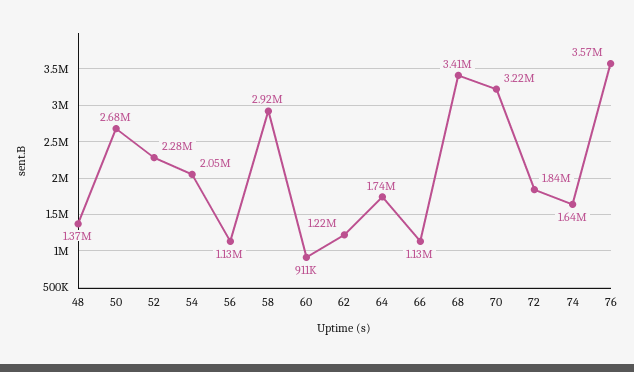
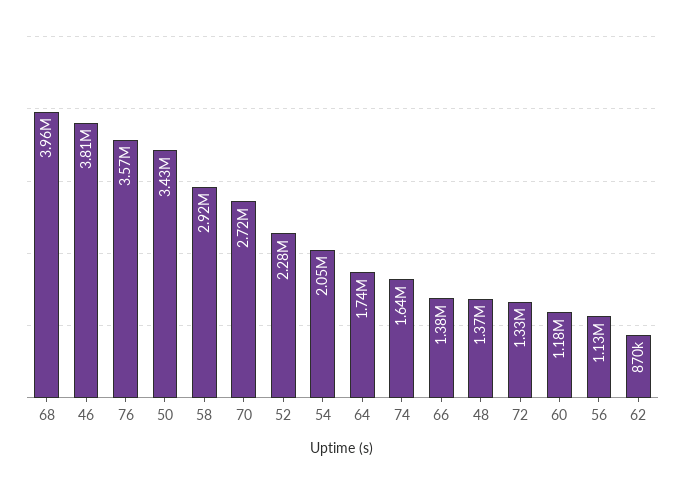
  {
    "48": 1370000,
-   "50": 2680000,
+   "50": 3430000,
    "52": 2280000,
    "54": 2050000,
    "56": 1130000,
    "58": 2920000,
-   "60": 911000,
+   "60": 1180000,
-   "62": 1220000,
+   "62": 870000,
    "64": 1740000,
-   "66": 1130000,
+   "66": 1380000,
-   "68": 3410000,
+   "68": 3960000,
-   "70": 3220000,
+   "70": 2720000,
-   "72": 1840000,
+   "72": 1330000,
    "74": 1640000,
-   "76": 3570000
+   "76": 3570000,
+   "46": 3810000
  }

